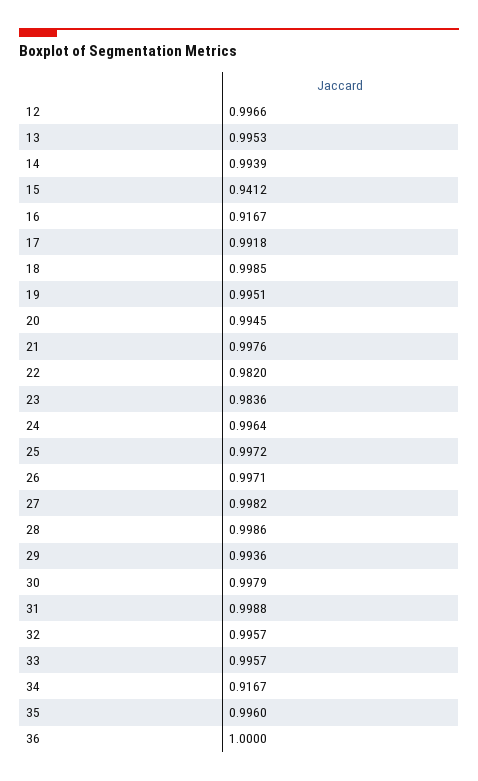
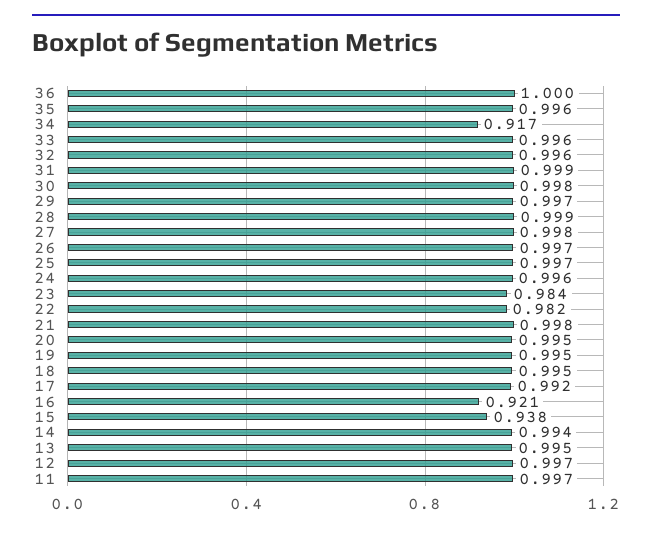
  {
    "12": 0.9966,
    "13": 0.9953,
    "14": 0.9939,
-   "15": 0.9412,
+   "15": 0.938,
-   "16": 0.9167,
+   "16": 0.921,
    "17": 0.9918,
-   "18": 0.9985,
+   "18": 0.995,
    "19": 0.9951,
    "20": 0.9945,
    "21": 0.9976,
    "22": 0.982,
    "23": 0.9836,
    "24": 0.9964,
    "25": 0.9972,
    "26": 0.9971,
    "27": 0.9982,
    "28": 0.9986,
-   "29": 0.9936,
+   "29": 0.997,
    "30": 0.9979,
    "31": 0.9988,
    "32": 0.9957,
    "33": 0.9957,
    "34": 0.9167,
    "35": 0.996,
-   "36": 1
+   "36": 1,
+   "11": 0.997
  }

